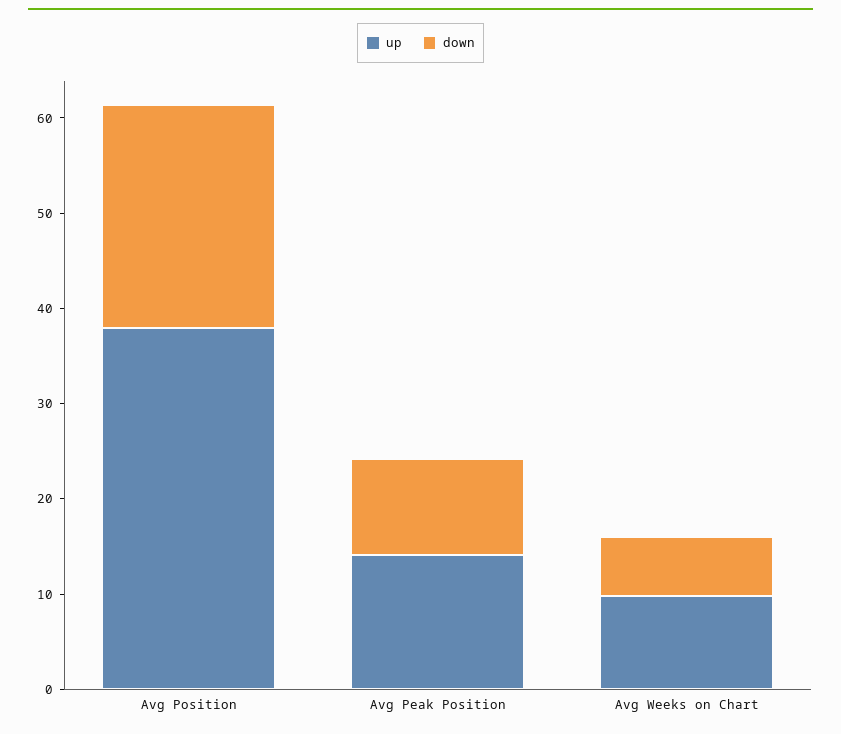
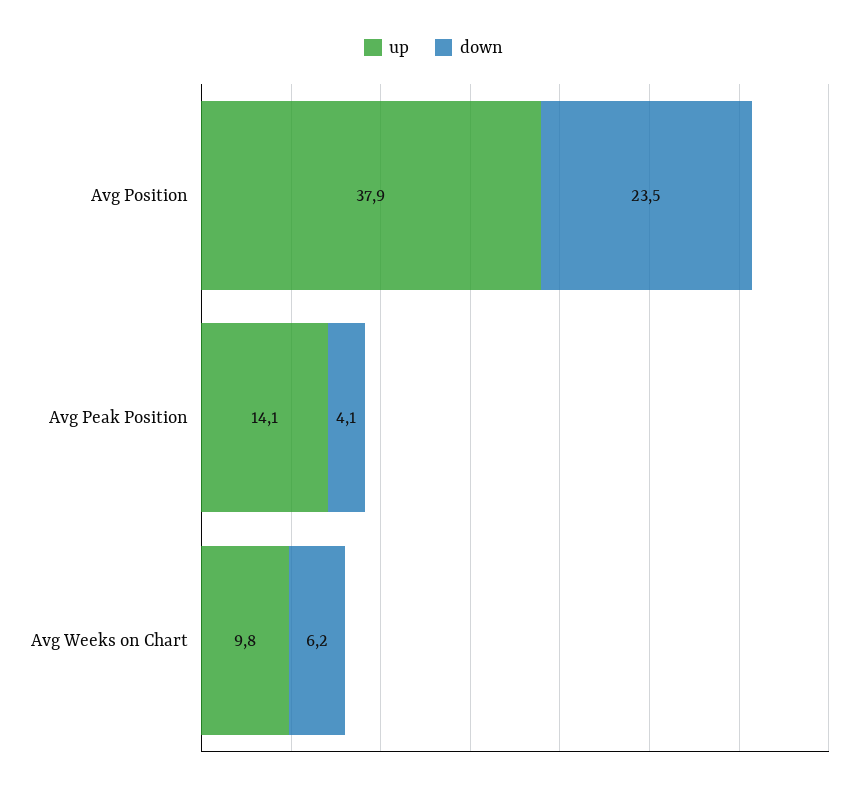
  {
    "up": {
      "Avg Position": 37.9,
      "Avg Peak Position": 14.1,
      "Avg Weeks on Chart": 9.8
    },
    "down": {
      "Avg Position": 23.5,
-     "Avg Peak Position": 10,
+     "Avg Peak Position": 4.1,
      "Avg Weeks on Chart": 6.2
    }
  }

